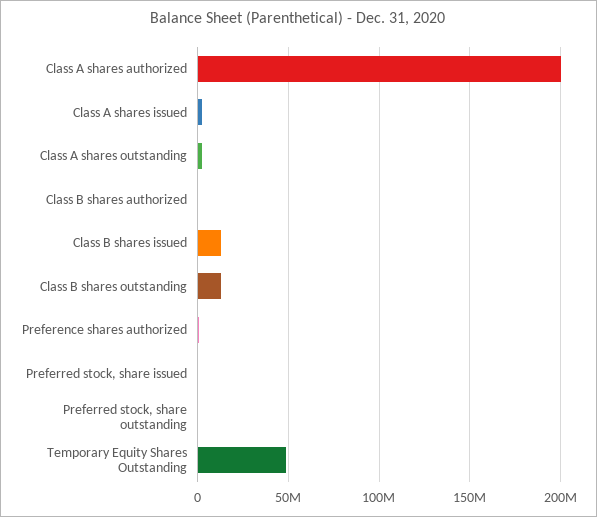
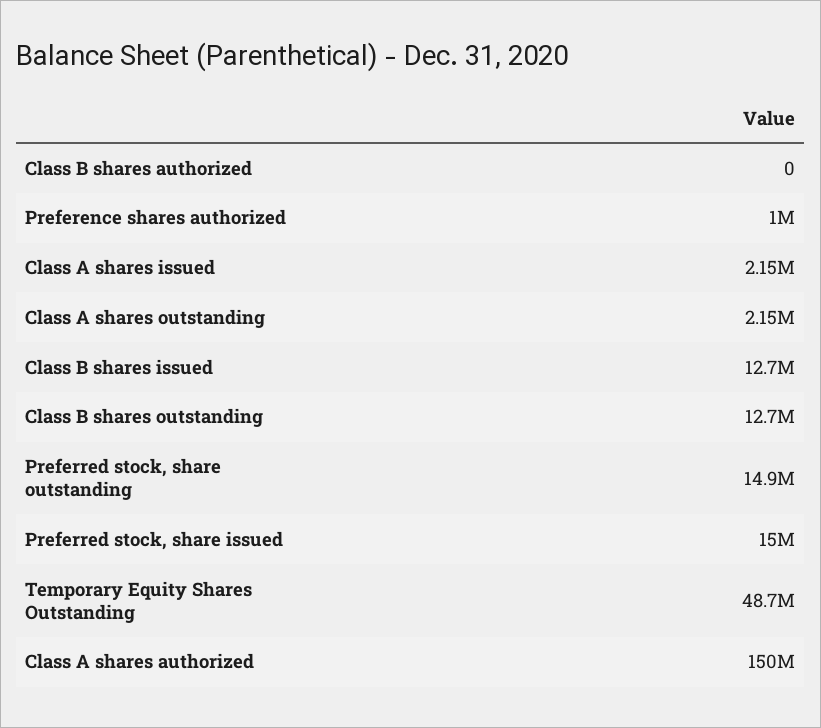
  {
-   "Class A shares authorized": 200000000,
+   "Class A shares authorized": 150000000,
    "Class A shares issued": 2150000,
    "Class A shares outstanding": 2150000,
    "Class B shares authorized": 0,
    "Class B shares issued": 12700000,
    "Class B shares outstanding": 12700000,
    "Preference shares authorized": 1000000,
-   "Preferred stock, share issued": 0,
+   "Preferred stock, share issued": 15000000,
-   "Preferred stock, share outstanding": 0,
+   "Preferred stock, share outstanding": 14900000,
    "Temporary Equity Shares Outstanding": 48700000
  }

